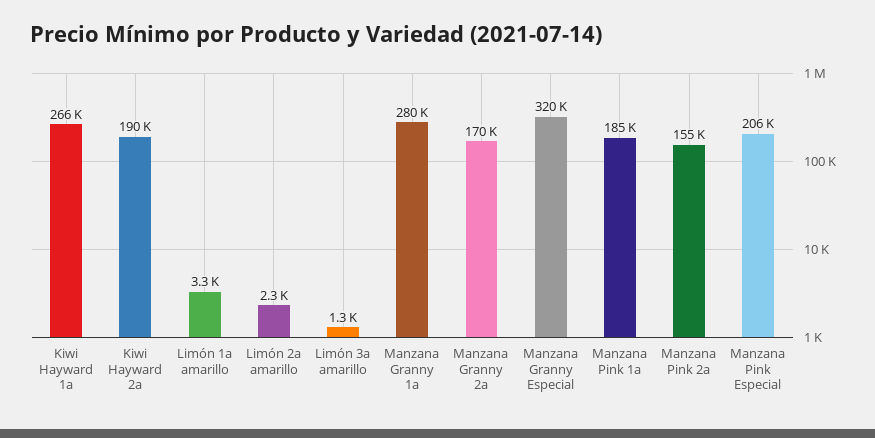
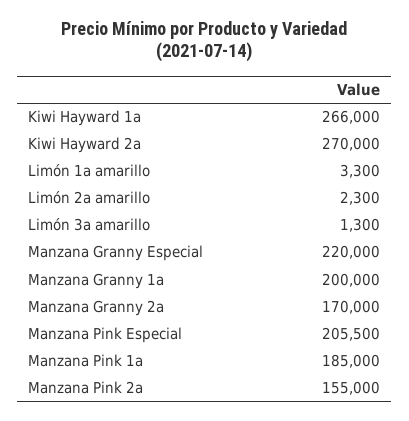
  {
    "Kiwi Hayward 1a": 266000,
-   "Kiwi Hayward 2a": 190000,
+   "Kiwi Hayward 2a": 270000,
    "Limón 1a amarillo": 3300,
    "Limón 2a amarillo": 2300,
    "Limón 3a amarillo": 1300,
-   "Manzana Granny 1a": 280000,
+   "Manzana Granny 1a": 200000,
    "Manzana Granny 2a": 170000,
-   "Manzana Granny Especial": 320000,
+   "Manzana Granny Especial": 220000,
    "Manzana Pink 1a": 185000,
    "Manzana Pink 2a": 155000,
    "Manzana Pink Especial": 205500
  }

